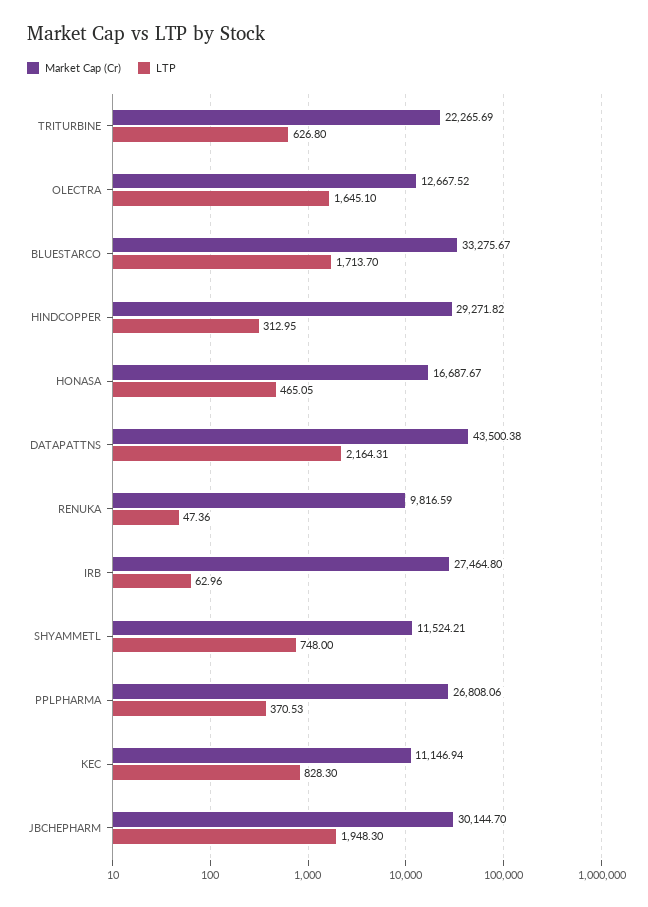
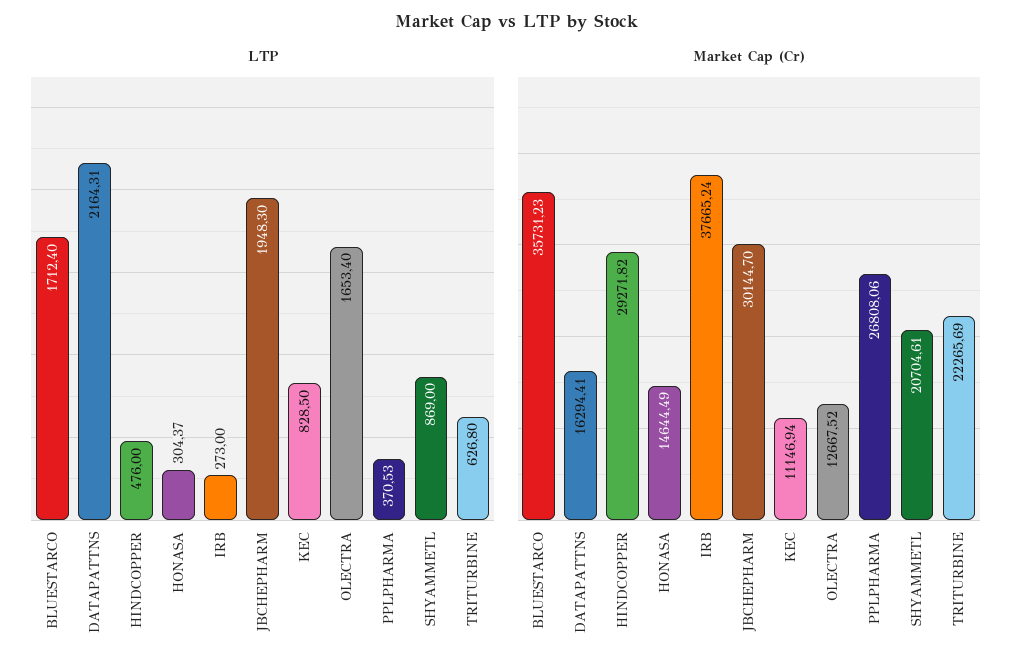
  {
    "Market Cap (Cr)": {
      "TRITURBINE": 22265.69,
      "OLECTRA": 12667.52,
-     "BLUESTARCO": 33275.67,
+     "BLUESTARCO": 35731.23,
      "HINDCOPPER": 29271.82,
-     "HONASA": 16687.67,
+     "HONASA": 14644.49,
-     "DATAPATTNS": 43500.38,
+     "DATAPATTNS": 16294.41,
-     "RENUKA": 9816.59,
-     "IRB": 27464.8,
+     "IRB": 37665.24,
-     "SHYAMMETL": 11524.21,
+     "SHYAMMETL": 20704.61,
      "PPLPHARMA": 26808.06,
      "KEC": 11146.94,
      "JBCHEPHARM": 30144.7
    },
    "LTP": {
      "TRITURBINE": 626.8,
-     "OLECTRA": 1645.1,
+     "OLECTRA": 1653.4,
-     "BLUESTARCO": 1713.7,
+     "BLUESTARCO": 1712.4,
-     "HINDCOPPER": 312.95,
+     "HINDCOPPER": 476,
-     "HONASA": 465.05,
+     "HONASA": 304.37,
      "DATAPATTNS": 2164.31,
-     "RENUKA": 47.36,
-     "IRB": 62.96,
+     "IRB": 273,
-     "SHYAMMETL": 748,
+     "SHYAMMETL": 869,
      "PPLPHARMA": 370.53,
-     "KEC": 828.3,
+     "KEC": 828.5,
      "JBCHEPHARM": 1948.3
    }
  }

